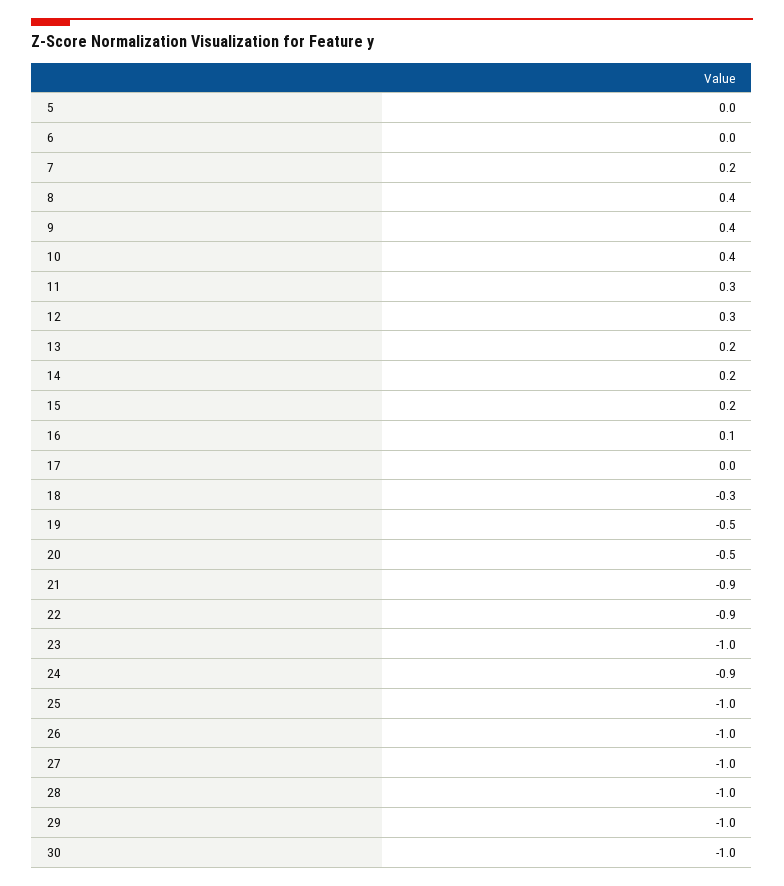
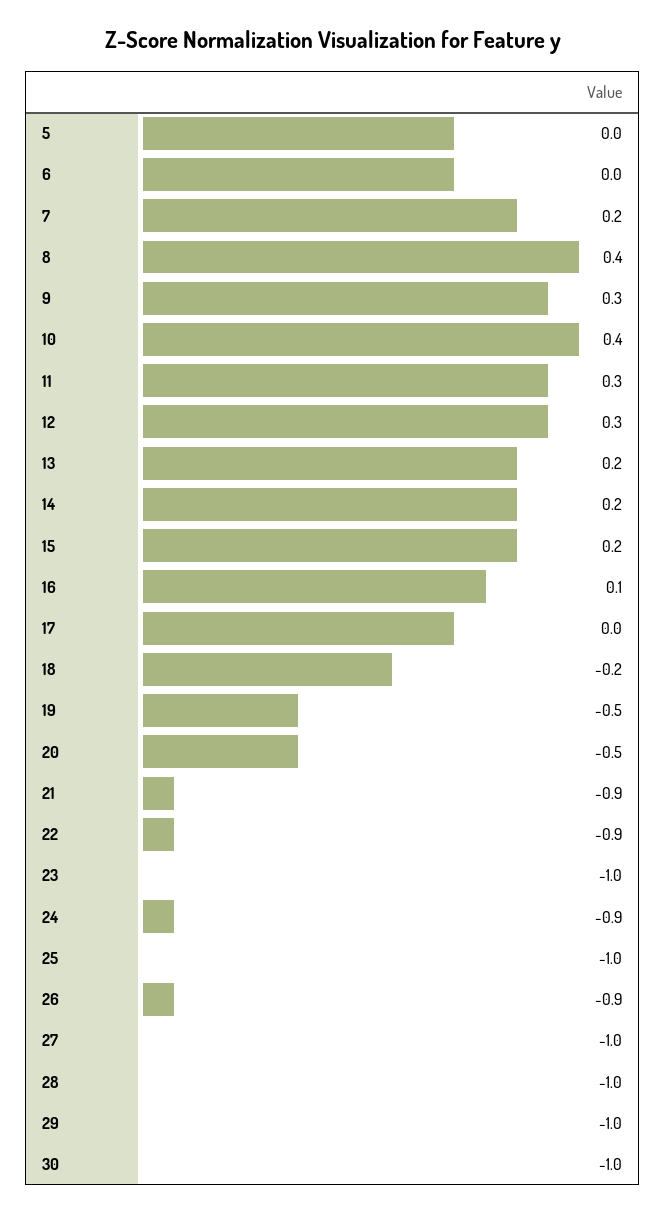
  {
    "5": 0,
    "6": 0,
    "7": 0.2,
    "8": 0.4,
-   "9": 0.4,
+   "9": 0.3,
    "10": 0.4,
    "11": 0.3,
    "12": 0.3,
    "13": 0.2,
    "14": 0.2,
    "15": 0.2,
    "16": 0.1,
    "17": 0,
-   "18": -0.3,
+   "18": -0.2,
    "19": -0.5,
    "20": -0.5,
    "21": -0.9,
    "22": -0.9,
    "23": -1,
    "24": -0.9,
    "25": -1,
-   "26": -1,
+   "26": -0.9,
    "27": -1,
    "28": -1,
    "29": -1,
    "30": -1
  }

